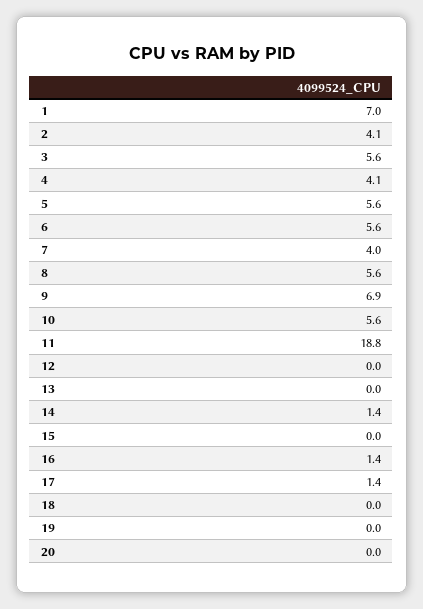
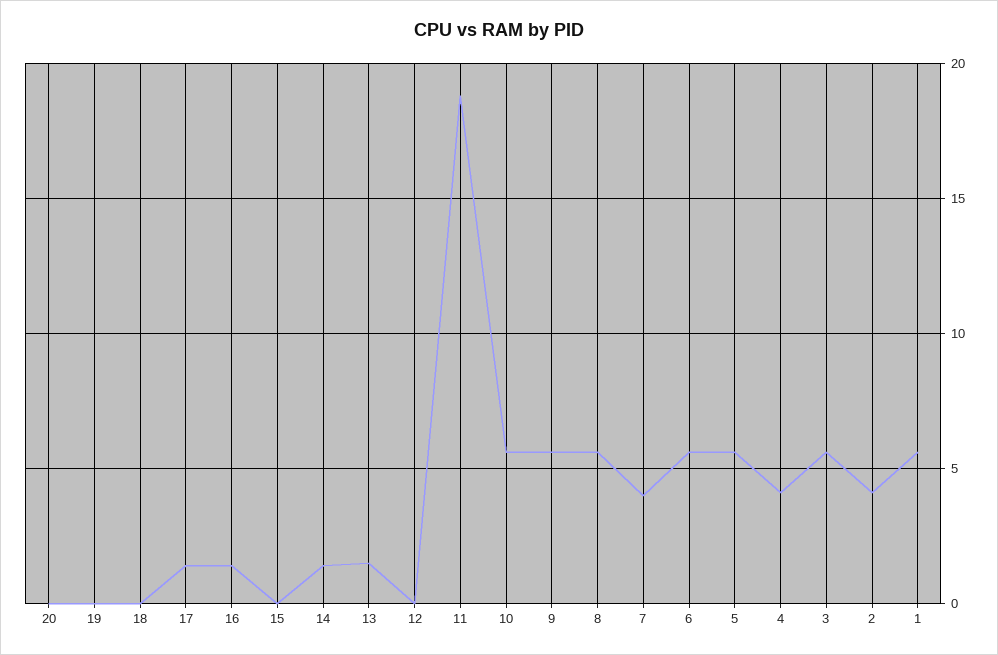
  {
-   "1": 7,
+   "1": 5.5,
    "2": 4.1,
    "3": 5.6,
    "4": 4.1,
    "5": 5.6,
    "6": 5.6,
    "7": 4,
    "8": 5.6,
-   "9": 6.9,
+   "9": 5.5,
    "10": 5.6,
    "11": 18.8,
    "12": 0,
-   "13": 0,
+   "13": 1.5,
    "14": 1.4,
    "15": 0,
    "16": 1.4,
    "17": 1.4,
    "18": 0,
    "19": 0,
    "20": 0
  }

